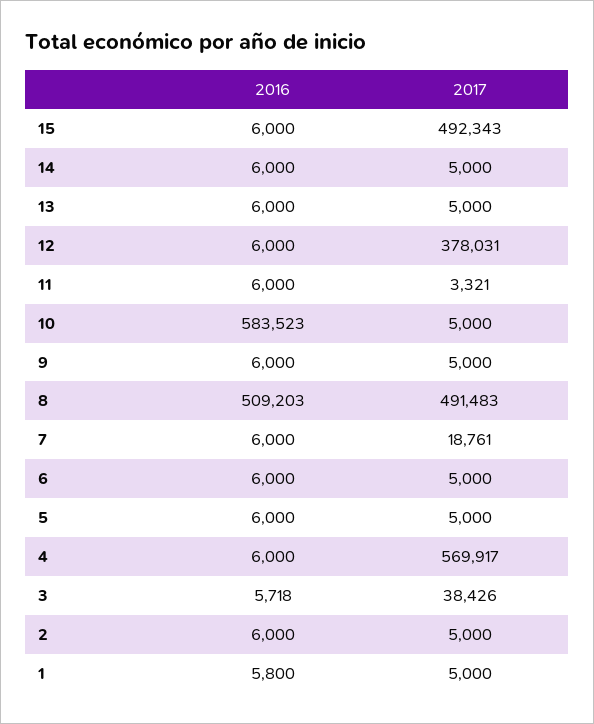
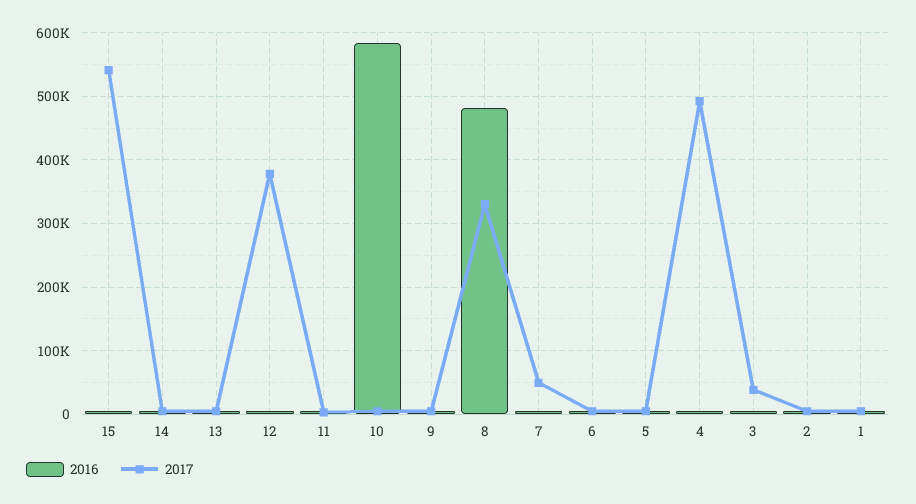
  {
    "2016": {
      "15": 6000,
      "14": 6000,
      "13": 6000,
      "12": 6000,
      "11": 6000,
      "10": 583523,
      "9": 6000,
-     "8": 509203,
+     "8": 480000,
      "7": 6000,
      "6": 6000,
      "5": 6000,
      "4": 6000,
      "3": 5718,
      "2": 6000,
      "1": 5800
    },
    "2017": {
-     "15": 492343,
+     "15": 540000,
      "14": 5000,
      "13": 5000,
      "12": 378031,
      "11": 3321,
      "10": 5000,
      "9": 5000,
-     "8": 491483,
+     "8": 330000,
-     "7": 18761,
+     "7": 50000,
      "6": 5000,
      "5": 5000,
-     "4": 569917,
+     "4": 490000,
      "3": 38426,
      "2": 5000,
      "1": 5000
    }
  }

